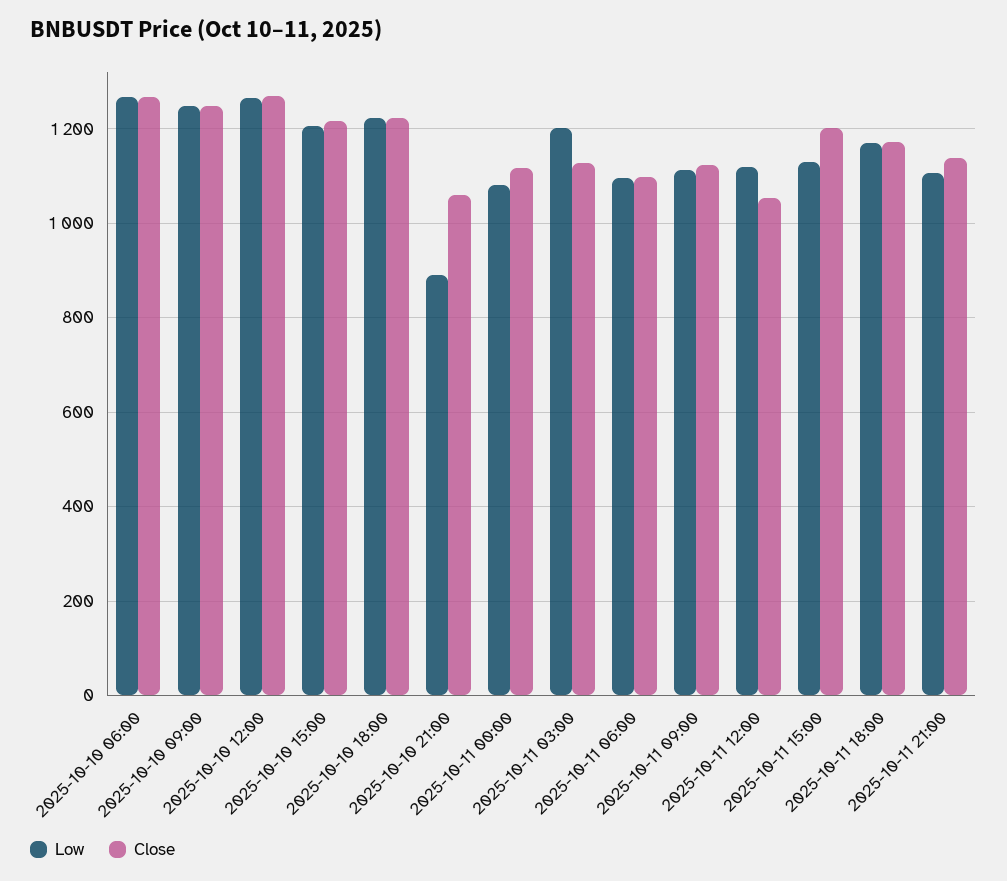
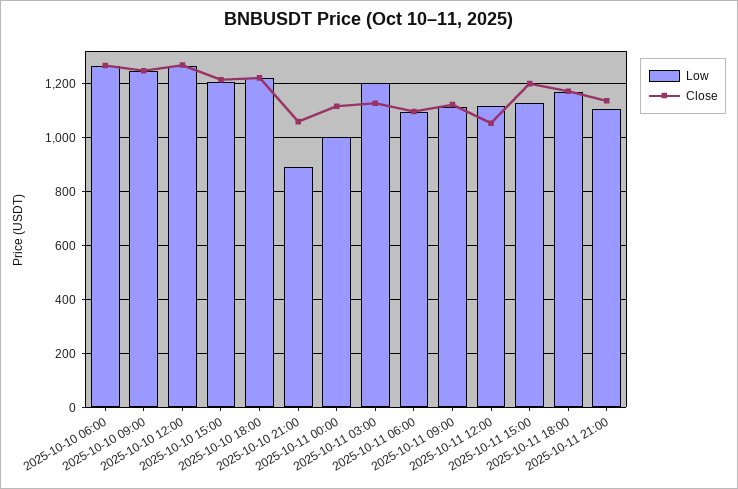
  {
    "Low": {
      "2025-10-10 06:00": 1260,
      "2025-10-10 09:00": 1240,
      "2025-10-10 12:00": 1260,
      "2025-10-10 15:00": 1200,
      "2025-10-10 18:00": 1220,
      "2025-10-10 21:00": 900,
-     "2025-10-11 00:00": 1080,
+     "2025-10-11 00:00": 1000,
      "2025-10-11 03:00": 1200,
      "2025-10-11 06:00": 1100,
      "2025-10-11 09:00": 1120,
      "2025-10-11 12:00": 1120,
      "2025-10-11 15:00": 1120,
      "2025-10-11 18:00": 1180,
      "2025-10-11 21:00": 1100
    },
    "Close": {
      "2025-10-10 06:00": 1260,
      "2025-10-10 09:00": 1240,
      "2025-10-10 12:00": 1280,
      "2025-10-10 15:00": 1220,
      "2025-10-10 18:00": 1220,
      "2025-10-10 21:00": 1060,
      "2025-10-11 00:00": 1120,
      "2025-10-11 03:00": 1120,
      "2025-10-11 06:00": 1100,
      "2025-10-11 09:00": 1120,
      "2025-10-11 12:00": 1060,
      "2025-10-11 15:00": 1200,
      "2025-10-11 18:00": 1180,
      "2025-10-11 21:00": 1140
    }
  }

